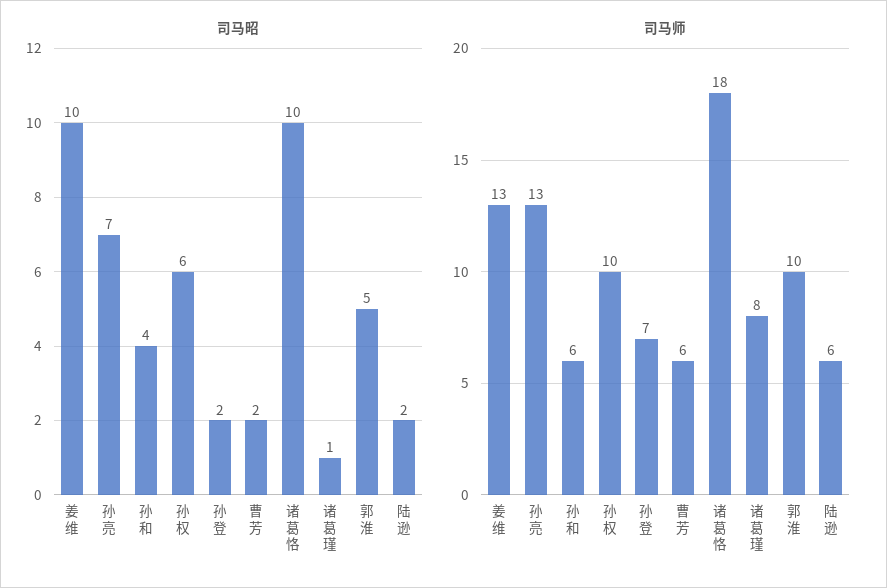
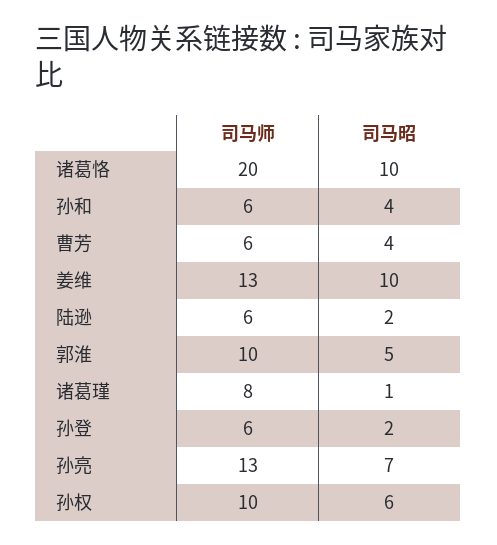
  {
    "司马昭": {
      "姜维": 10,
      "孙亮": 7,
      "孙和": 4,
      "孙权": 6,
      "孙登": 2,
-     "曹芳": 2,
+     "曹芳": 4,
      "诸葛恪": 10,
      "诸葛瑾": 1,
      "郭淮": 5,
      "陆逊": 2
    },
    "司马师": {
      "姜维": 13,
      "孙亮": 13,
      "孙和": 6,
      "孙权": 10,
-     "孙登": 7,
+     "孙登": 6,
      "曹芳": 6,
-     "诸葛恪": 18,
+     "诸葛恪": 20,
      "诸葛瑾": 8,
      "郭淮": 10,
      "陆逊": 6
    }
  }

